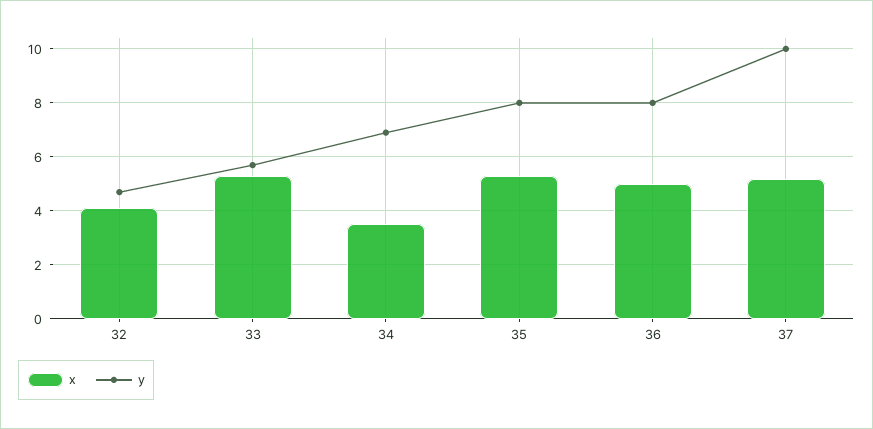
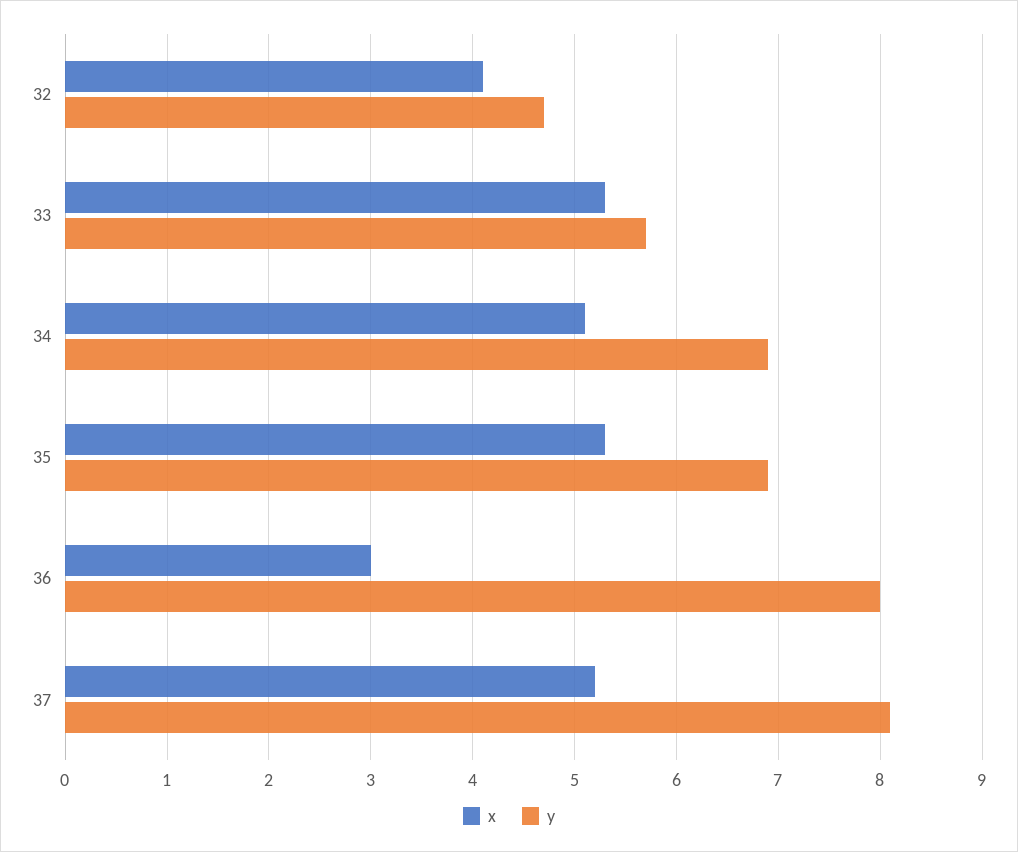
  {
    "x": {
      "32": 4.1,
      "33": 5.3,
-     "34": 3.5,
+     "34": 5.1,
      "35": 5.3,
-     "36": 5,
+     "36": 3,
      "37": 5.2
    },
    "y": {
      "32": 4.7,
      "33": 5.7,
      "34": 6.9,
-     "35": 8,
+     "35": 6.9,
      "36": 8,
-     "37": 10
+     "37": 8.1
    }
  }

